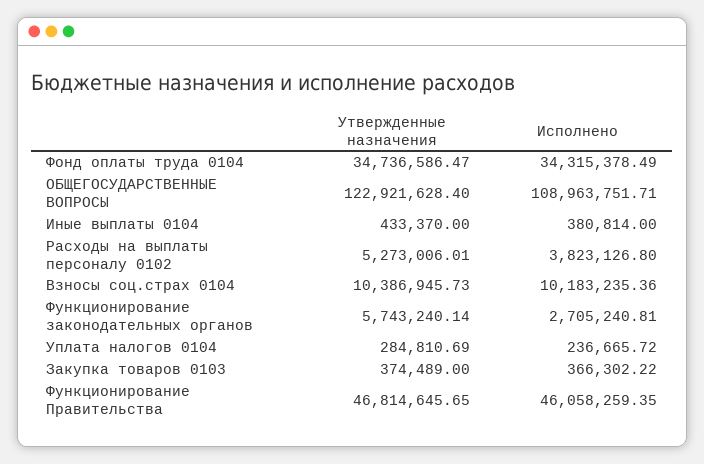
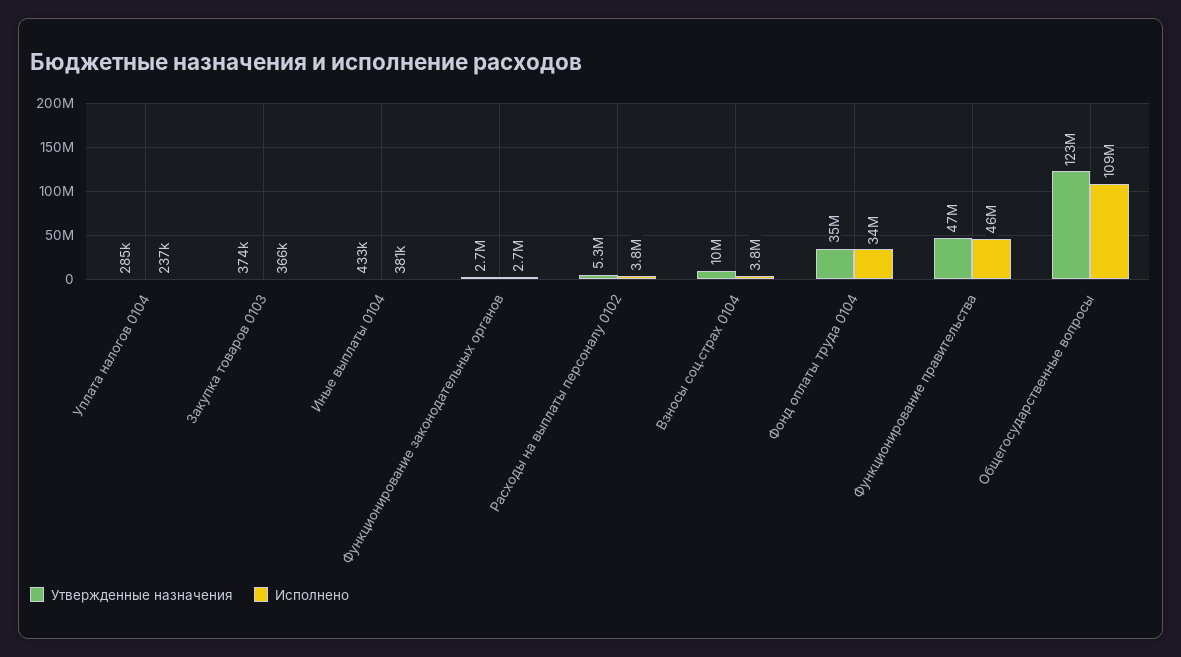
  {
    "Утвержденные назначения": {
      "Фонд оплаты труда 0104": 34736586.47,
      "ОБЩЕГОСУДАРСТВЕННЫЕ ВОПРОСЫ": 122921628.4,
      "Иные выплаты 0104": 433370,
      "Расходы на выплаты персоналу 0102": 5273006.01,
      "Взносы соц.страх 0104": 10386945.73,
-     "Функционирование законодательных органов": 5743240.14,
+     "Функционирование законодательных органов": 2700000,
      "Уплата налогов 0104": 284810.69,
      "Закупка товаров 0103": 374489,
      "Функционирование Правительства": 46814645.65
    },
    "Исполнено": {
      "Фонд оплаты труда 0104": 34315378.49,
      "ОБЩЕГОСУДАРСТВЕННЫЕ ВОПРОСЫ": 108963751.71,
      "Иные выплаты 0104": 380814,
      "Расходы на выплаты персоналу 0102": 3823126.8,
-     "Взносы соц.страх 0104": 10183235.36,
+     "Взносы соц.страх 0104": 3800000,
      "Функционирование законодательных органов": 2705240.81,
      "Уплата налогов 0104": 236665.72,
      "Закупка товаров 0103": 366302.22,
      "Функционирование Правительства": 46058259.35
    }
  }

